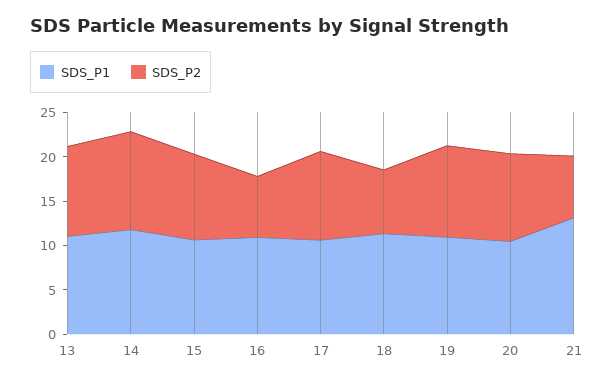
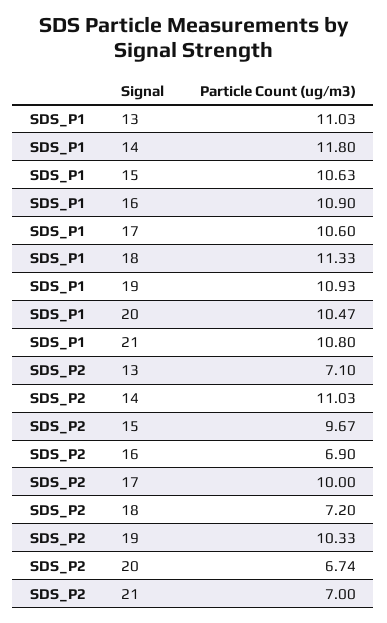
  {
    "SDS_P1": {
      "13": 11.03,
      "14": 11.8,
      "15": 10.63,
      "16": 10.9,
      "17": 10.6,
      "18": 11.33,
      "19": 10.93,
      "20": 10.47,
-     "21": 13
+     "21": 10.8
    },
    "SDS_P2": {
-     "13": 10,
+     "13": 7.1,
      "14": 11.03,
      "15": 9.67,
      "16": 6.9,
      "17": 10,
      "18": 7.2,
      "19": 10.33,
-     "20": 10,
+     "20": 6.74,
      "21": 7
    }
  }

